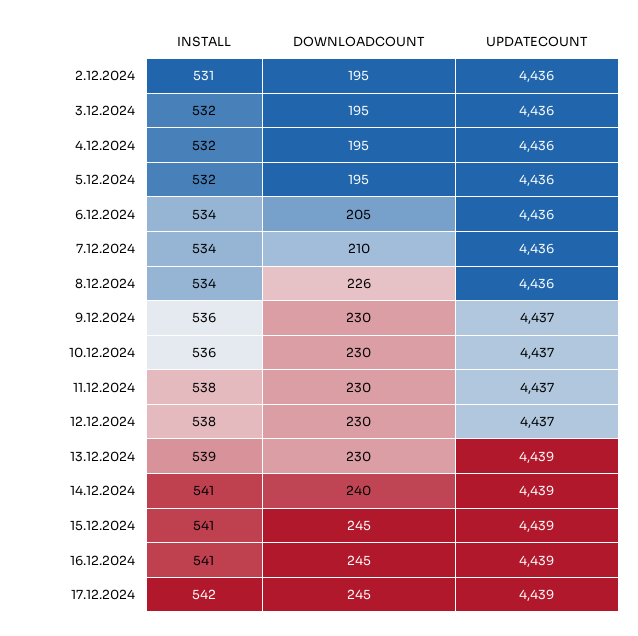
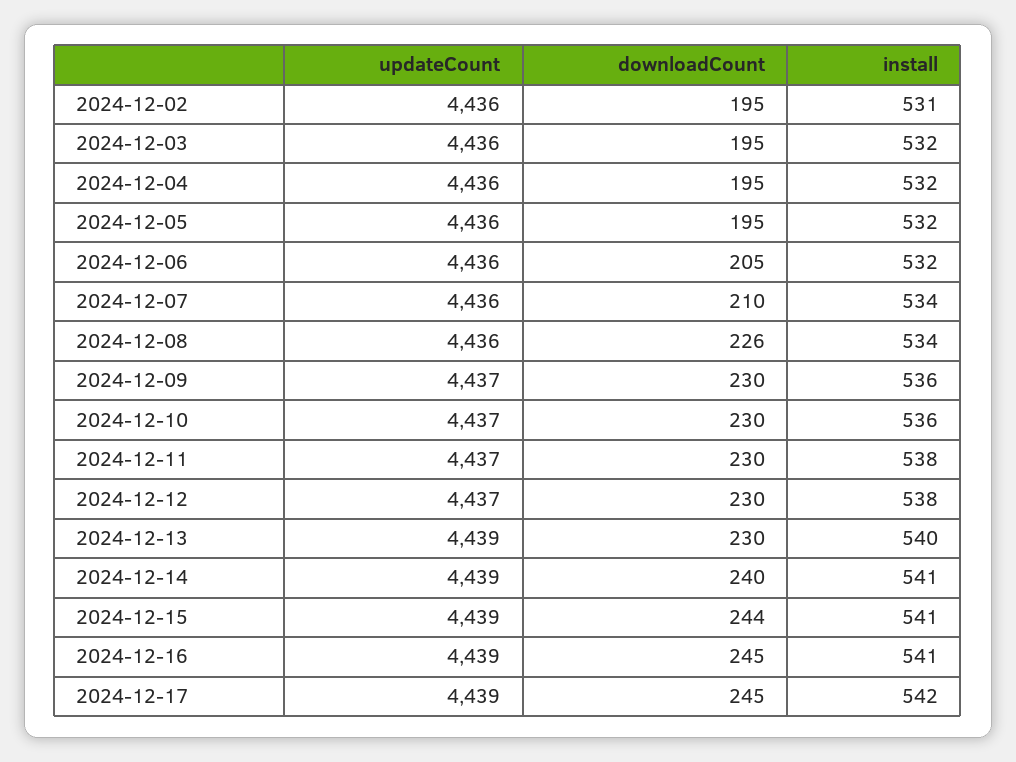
  {
    "INSTALL": {
      "2.12.2024": 531,
      "3.12.2024": 532,
      "4.12.2024": 532,
      "5.12.2024": 532,
-     "6.12.2024": 534,
+     "6.12.2024": 532,
      "7.12.2024": 534,
      "8.12.2024": 534,
      "9.12.2024": 536,
      "10.12.2024": 536,
      "11.12.2024": 538,
      "12.12.2024": 538,
-     "13.12.2024": 539,
+     "13.12.2024": 540,
      "14.12.2024": 541,
      "15.12.2024": 541,
      "16.12.2024": 541,
      "17.12.2024": 542
    },
    "DOWNLOADCOUNT": {
      "2.12.2024": 195,
      "3.12.2024": 195,
      "4.12.2024": 195,
      "5.12.2024": 195,
      "6.12.2024": 205,
      "7.12.2024": 210,
      "8.12.2024": 226,
      "9.12.2024": 230,
      "10.12.2024": 230,
      "11.12.2024": 230,
      "12.12.2024": 230,
      "13.12.2024": 230,
      "14.12.2024": 240,
-     "15.12.2024": 245,
+     "15.12.2024": 244,
      "16.12.2024": 245,
      "17.12.2024": 245
    },
    "UPDATECOUNT": {
      "2.12.2024": 4436,
      "3.12.2024": 4436,
      "4.12.2024": 4436,
      "5.12.2024": 4436,
      "6.12.2024": 4436,
      "7.12.2024": 4436,
      "8.12.2024": 4436,
      "9.12.2024": 4437,
      "10.12.2024": 4437,
      "11.12.2024": 4437,
      "12.12.2024": 4437,
      "13.12.2024": 4439,
      "14.12.2024": 4439,
      "15.12.2024": 4439,
      "16.12.2024": 4439,
      "17.12.2024": 4439
    }
  }

